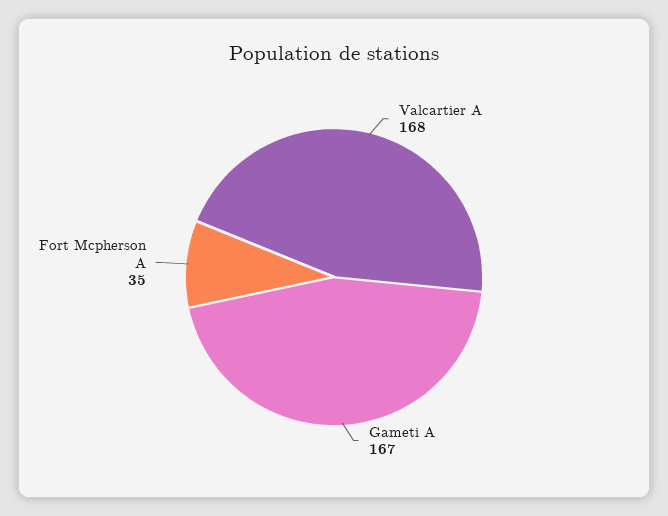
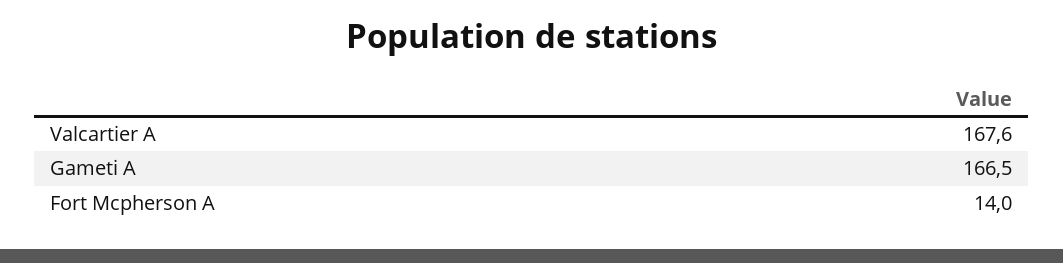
  {
    "Valcartier A": 167.6,
    "Gameti A": 166.5,
-   "Fort Mcpherson A": 35
+   "Fort Mcpherson A": 14
  }

